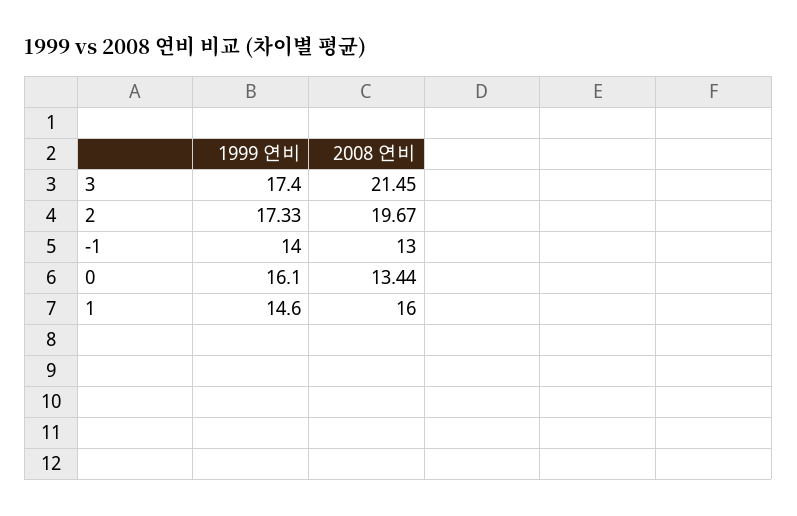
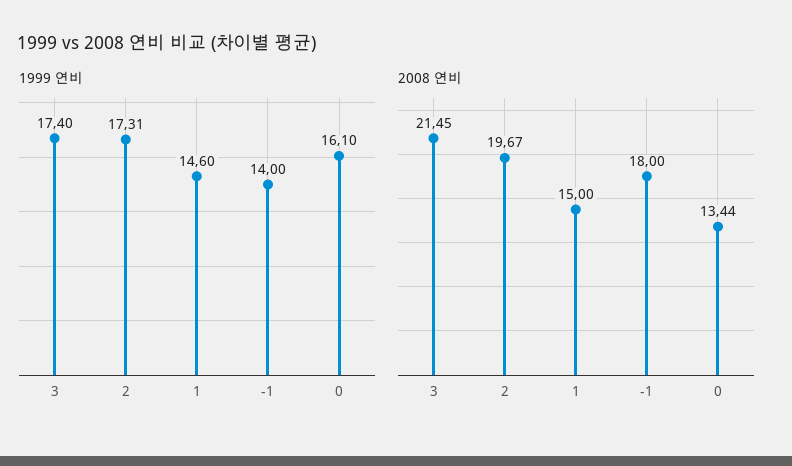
  {
    "1999 연비": {
      "3": 17.4,
-     "2": 17.33,
+     "2": 17.31,
      "-1": 14,
      "0": 16.1,
      "1": 14.6
    },
    "2008 연비": {
      "3": 21.45,
      "2": 19.67,
-     "-1": 13,
+     "-1": 18,
      "0": 13.44,
-     "1": 16
+     "1": 15
    }
  }

